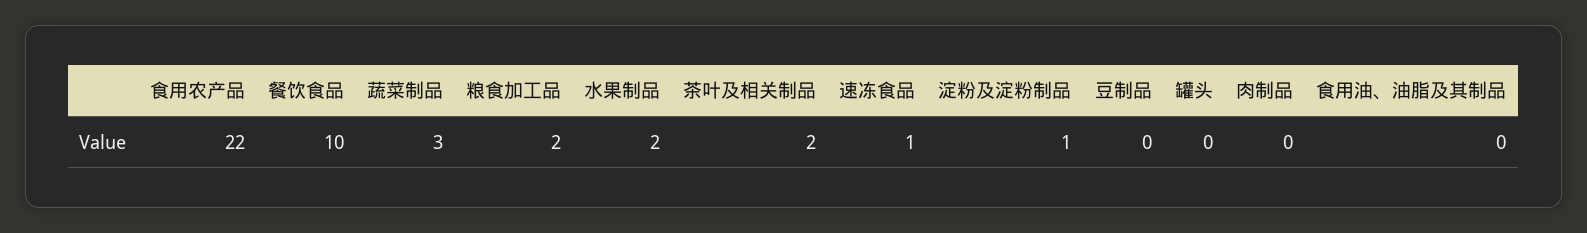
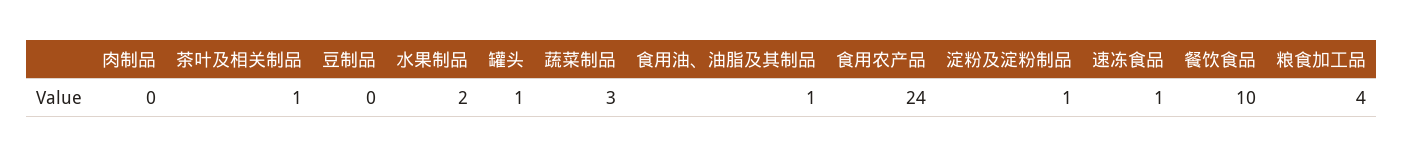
  {
-   "食用农产品": 22,
+   "食用农产品": 24,
    "餐饮食品": 10,
    "蔬菜制品": 3,
-   "粮食加工品": 2,
+   "粮食加工品": 4,
    "水果制品": 2,
-   "茶叶及相关制品": 2,
+   "茶叶及相关制品": 1,
    "速冻食品": 1,
    "淀粉及淀粉制品": 1,
    "豆制品": 0,
-   "罐头": 0,
+   "罐头": 1,
    "肉制品": 0,
-   "食用油、油脂及其制品": 0
+   "食用油、油脂及其制品": 1
  }

